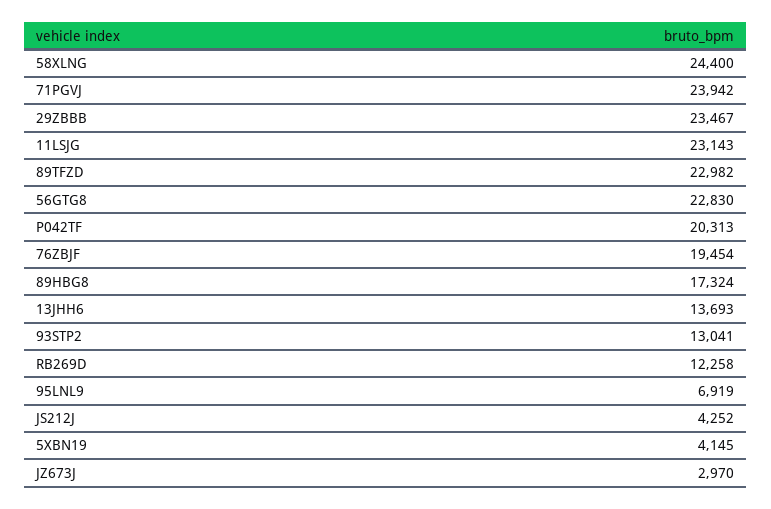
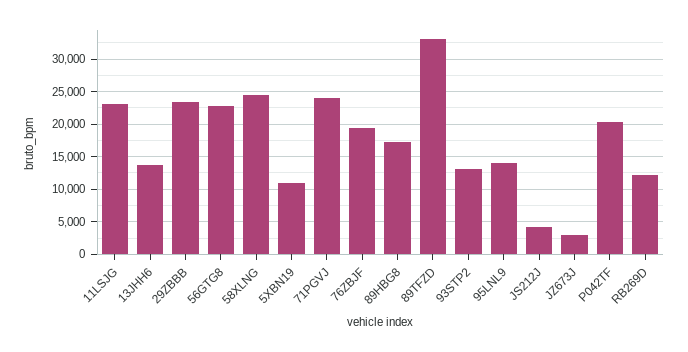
  {
    "58XLNG": 24400,
    "71PGVJ": 23942,
    "29ZBBB": 23467,
    "11LSJG": 23143,
-   "89TFZD": 22982,
+   "89TFZD": 33000,
    "56GTG8": 22830,
    "P042TF": 20313,
    "76ZBJF": 19454,
    "89HBG8": 17324,
    "13JHH6": 13693,
    "93STP2": 13041,
    "RB269D": 12258,
-   "95LNL9": 6919,
+   "95LNL9": 14000,
    "JS212J": 4252,
-   "5XBN19": 4145,
+   "5XBN19": 11000,
    "JZ673J": 2970
  }

